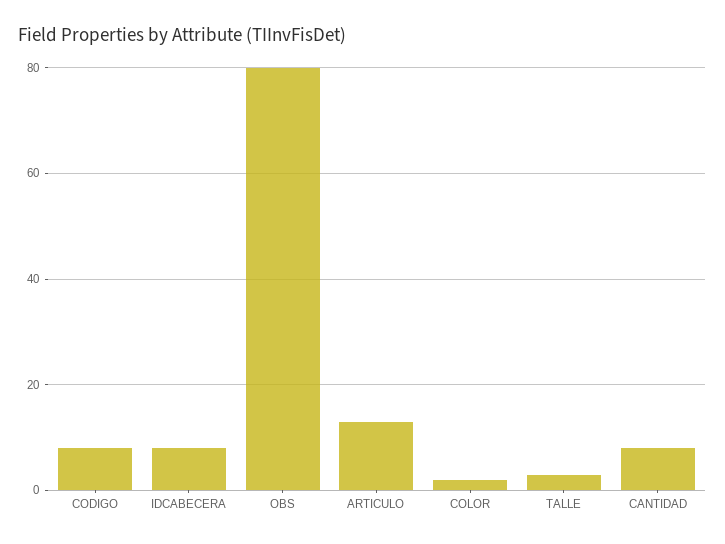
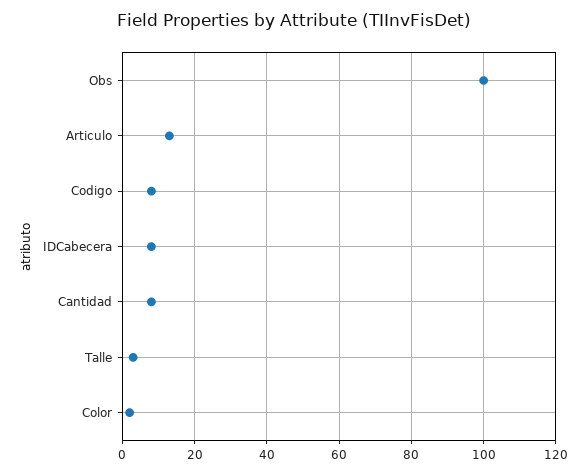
  {
    "CODIGO": 10,
    "IDCABECERA": 10,
-   "OBS": 80,
+   "OBS": 100,
    "ARTICULO": 15,
    "COLOR": 0,
    "TALLE": 5,
    "CANTIDAD": 10
  }

